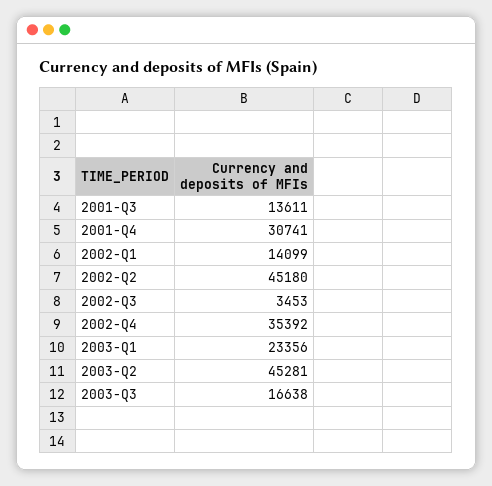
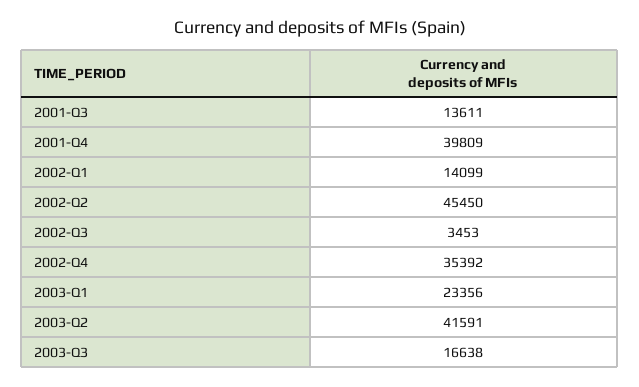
  {
    "2001-Q3": 13611,
-   "2001-Q4": 30741,
+   "2001-Q4": 39809,
    "2002-Q1": 14099,
-   "2002-Q2": 45180,
+   "2002-Q2": 45450,
    "2002-Q3": 3453,
    "2002-Q4": 35392,
    "2003-Q1": 23356,
-   "2003-Q2": 45281,
+   "2003-Q2": 41591,
    "2003-Q3": 16638
  }

